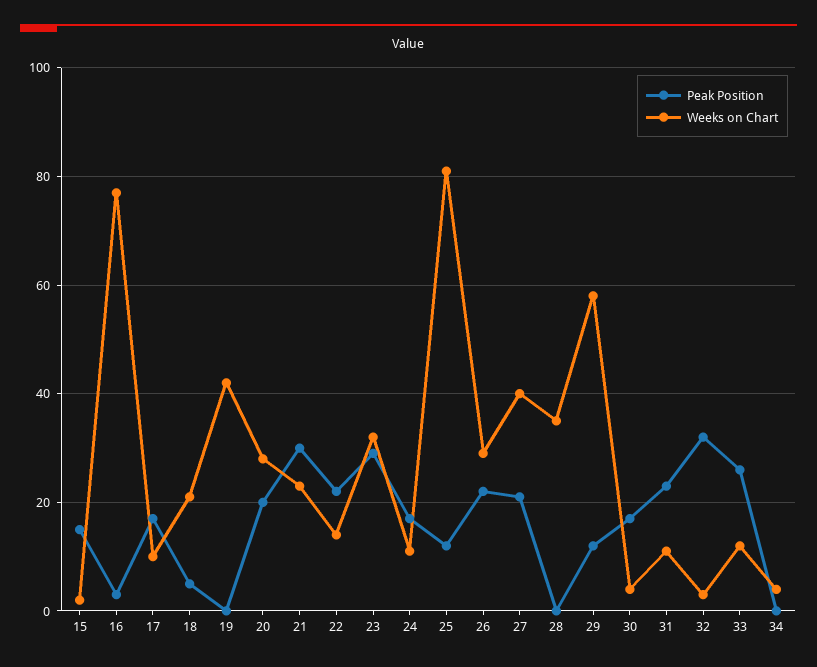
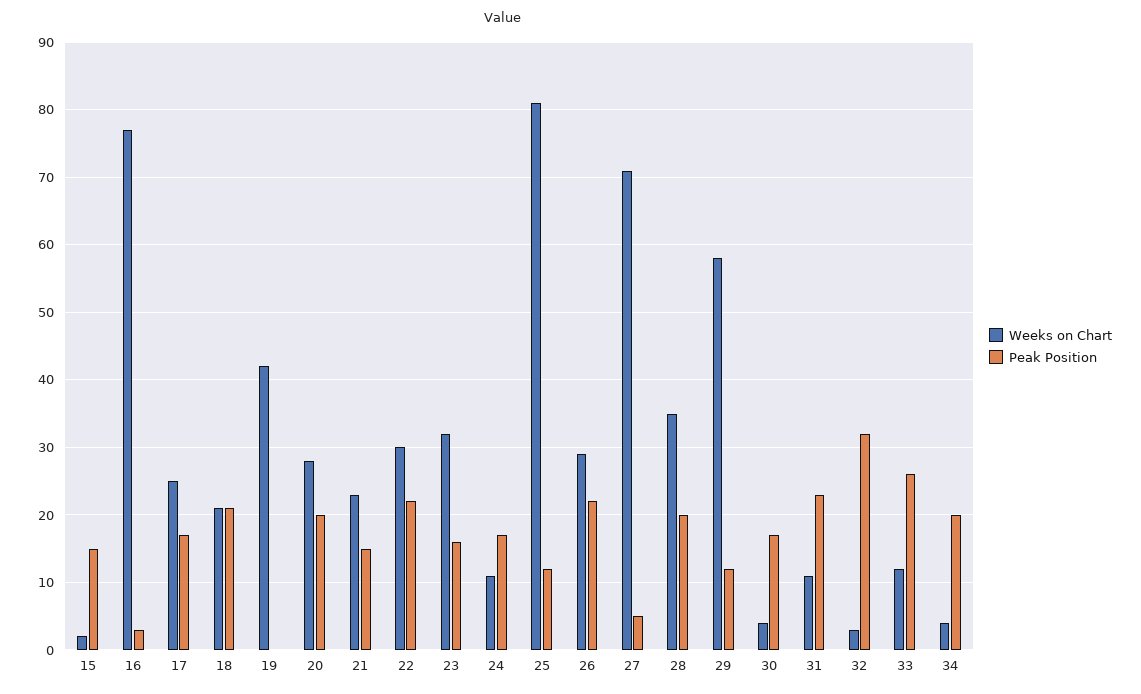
  {
    "Peak Position": {
      "15": 15,
      "16": 3,
      "17": 17,
-     "18": 5,
+     "18": 21,
      "19": 0,
      "20": 20,
-     "21": 30,
+     "21": 15,
      "22": 22,
-     "23": 30,
+     "23": 16,
      "24": 17,
      "25": 12,
      "26": 22,
-     "27": 20,
+     "27": 5,
-     "28": 0,
+     "28": 20,
      "29": 12,
      "30": 17,
      "31": 23,
      "32": 32,
      "33": 26,
-     "34": 0
+     "34": 20
    },
    "Weeks on Chart": {
      "15": 2,
      "16": 77,
-     "17": 10,
+     "17": 25,
      "18": 21,
      "19": 42,
      "20": 28,
      "21": 23,
-     "22": 15,
+     "22": 30,
      "23": 32,
      "24": 11,
      "25": 81,
      "26": 29,
-     "27": 40,
+     "27": 71,
      "28": 35,
      "29": 58,
      "30": 4,
      "31": 11,
      "32": 3,
      "33": 12,
      "34": 4
    }
  }

